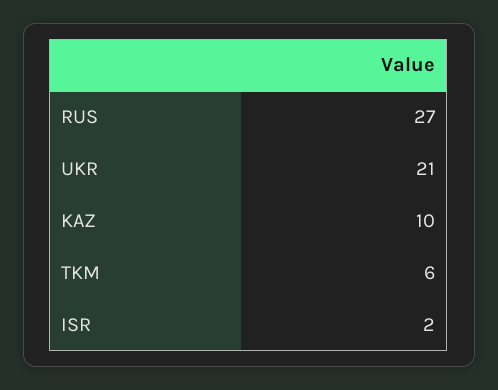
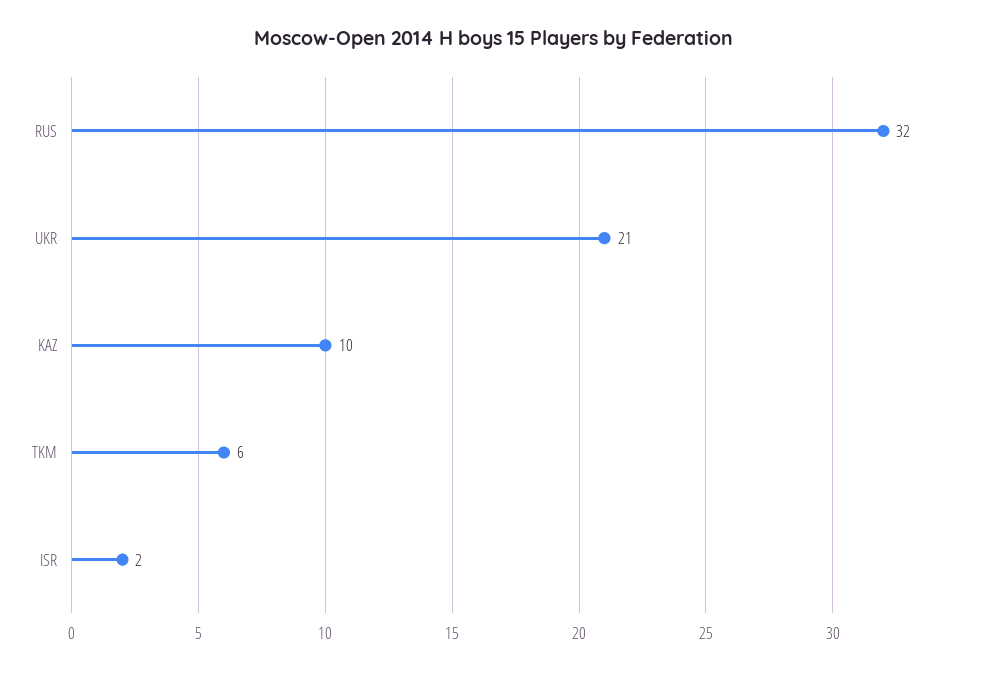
  {
-   "RUS": 27,
+   "RUS": 32,
    "UKR": 21,
    "KAZ": 10,
    "TKM": 6,
    "ISR": 2
  }

